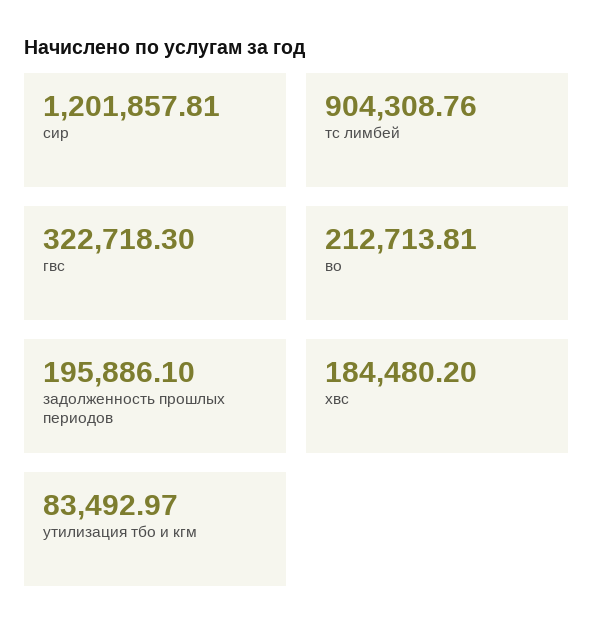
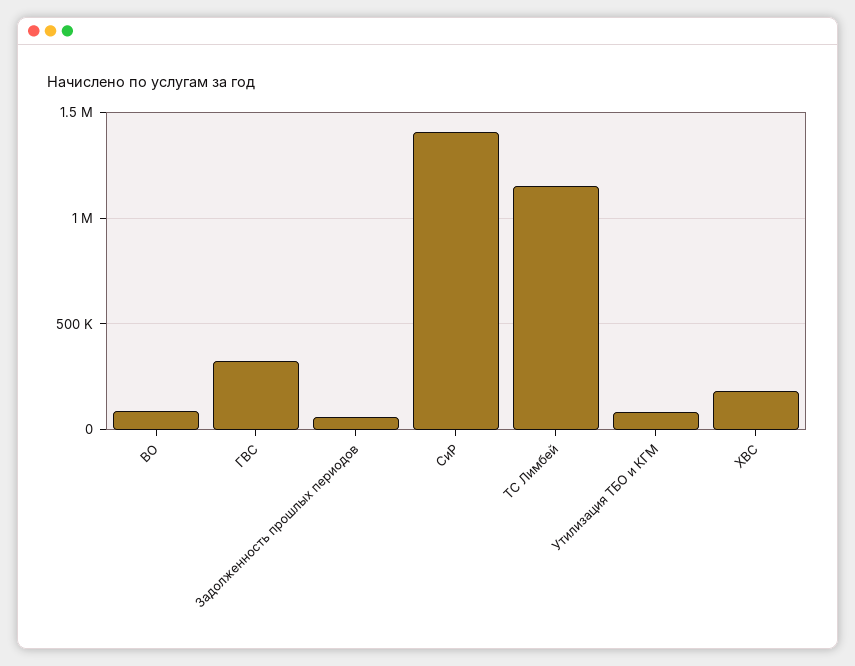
  {
-   "сир": 1201857.81,
+   "сир": 1400000,
-   "тс лимбей": 904308.76,
+   "тс лимбей": 1150000,
    "гвс": 322718.3,
-   "во": 212713.81,
+   "во": 100000,
-   "задолженность прошлых периодов": 195886.1,
+   "задолженность прошлых периодов": 50000,
    "хвс": 184480.2,
    "утилизация тбо и кгм": 83492.97
  }

